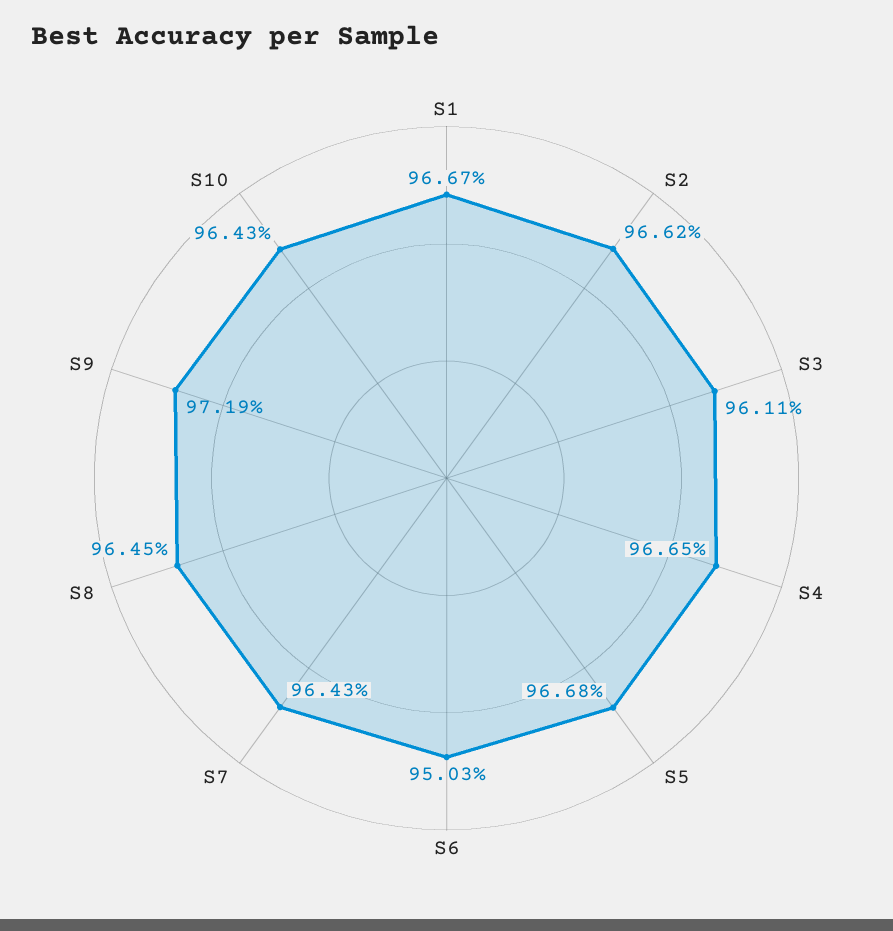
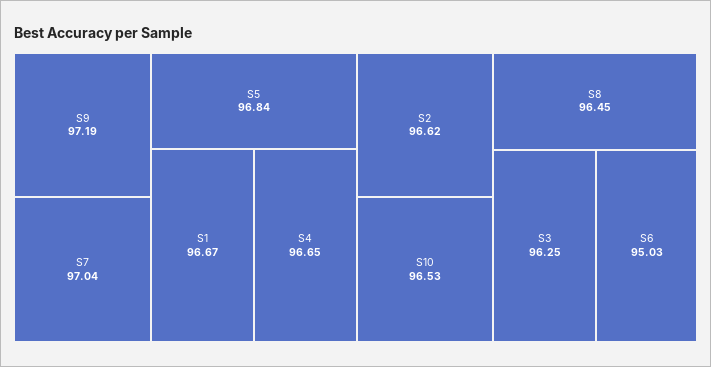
  {
    "S1": 96.67,
    "S2": 96.62,
-   "S3": 96.11,
+   "S3": 96.25,
    "S4": 96.65,
-   "S5": 96.68,
+   "S5": 96.84,
    "S6": 95.03,
-   "S7": 96.43,
+   "S7": 97.04,
    "S8": 96.45,
    "S9": 97.19,
-   "S10": 96.43
+   "S10": 96.53
  }

